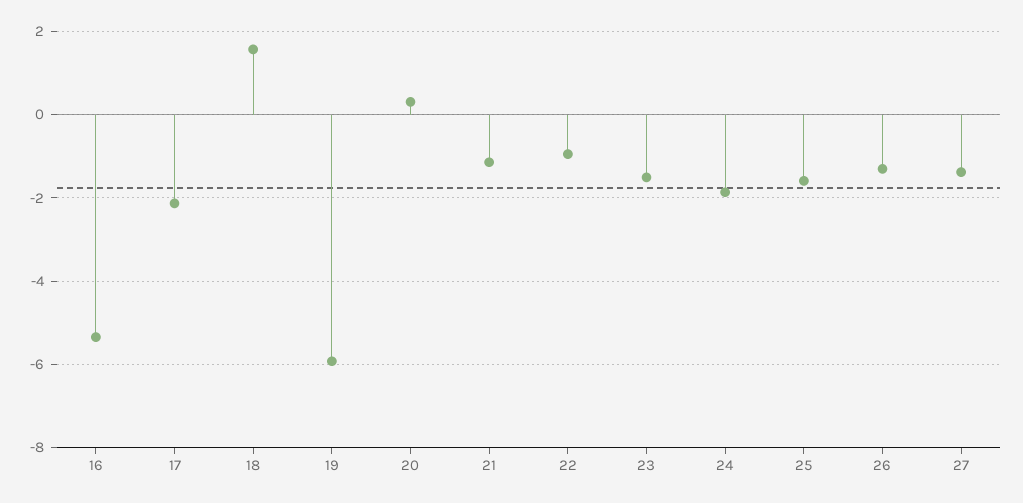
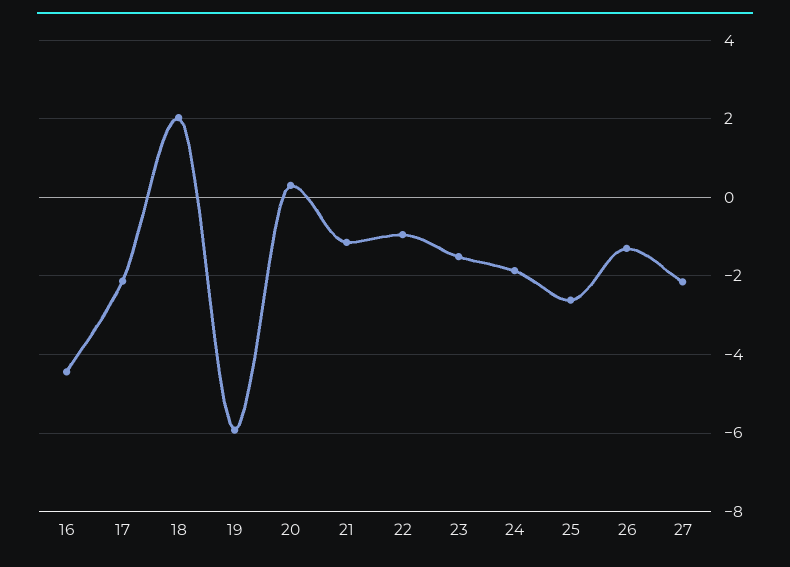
  {
-   "16": -5.4,
+   "16": -4.4,
    "17": -2.2,
-   "18": 1.6,
+   "18": 2,
    "19": -6,
    "20": 0.4,
    "21": -1.2,
    "22": -1,
    "23": -1.6,
    "24": -1.8,
-   "25": -1.6,
+   "25": -2.6,
    "26": -1.4,
-   "27": -1.4
+   "27": -2.2
  }

